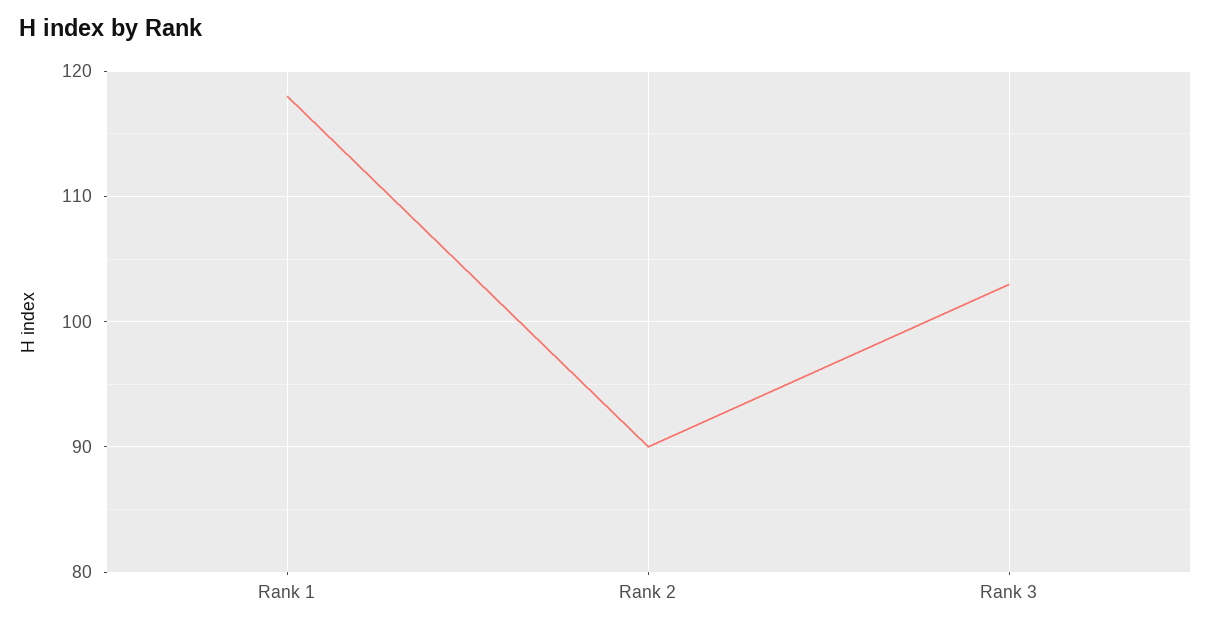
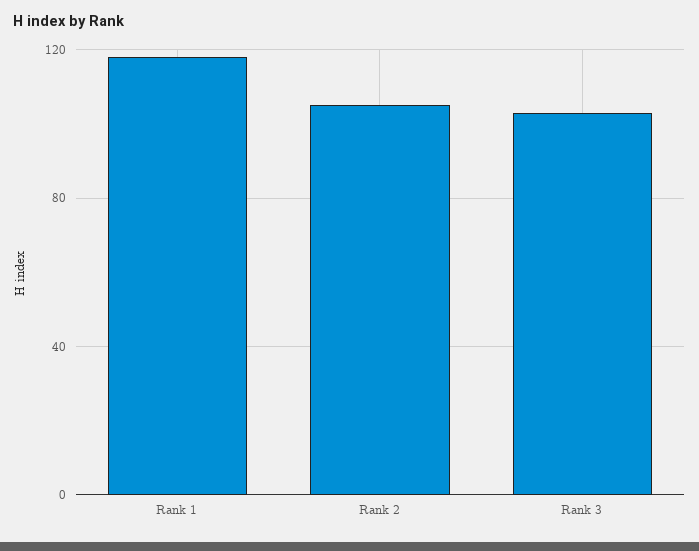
  {
    "Rank 1": 118,
-   "Rank 2": 90,
+   "Rank 2": 105,
    "Rank 3": 103
  }

